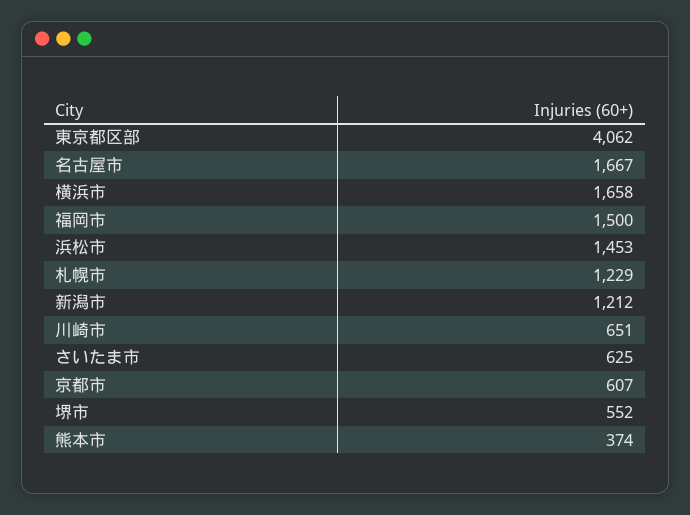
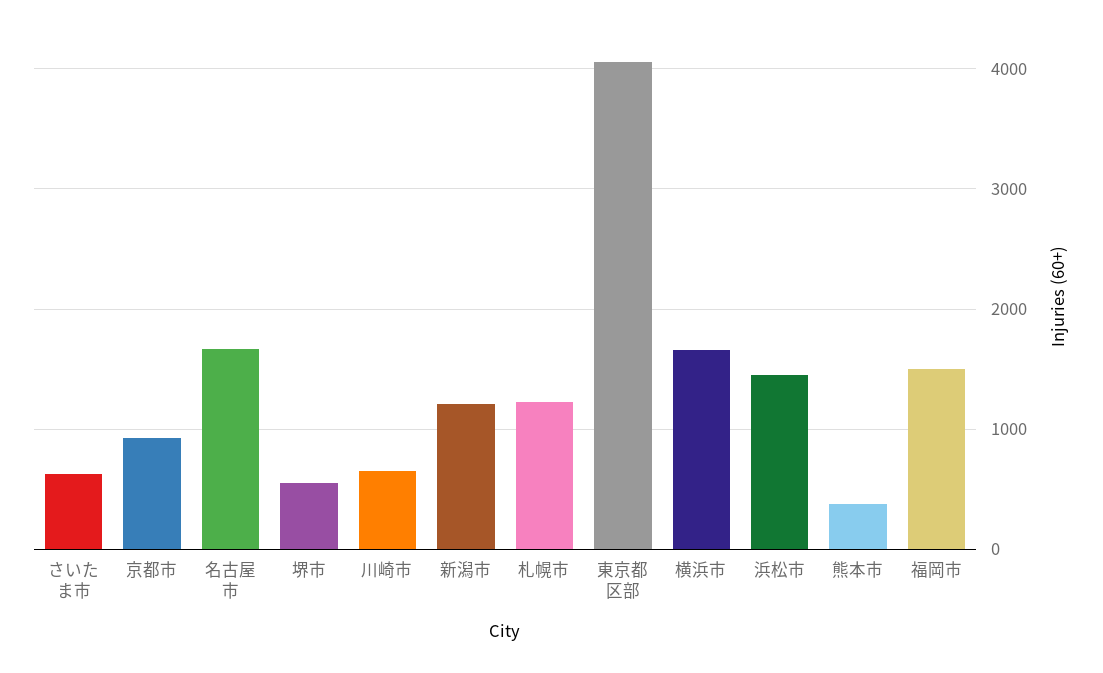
  {
    "東京都区部": 4062,
    "名古屋市": 1667,
    "横浜市": 1658,
    "福岡市": 1500,
    "浜松市": 1453,
    "札幌市": 1229,
    "新潟市": 1212,
    "川崎市": 651,
    "さいたま市": 625,
-   "京都市": 607,
+   "京都市": 900,
    "堺市": 552,
    "熊本市": 374
  }

